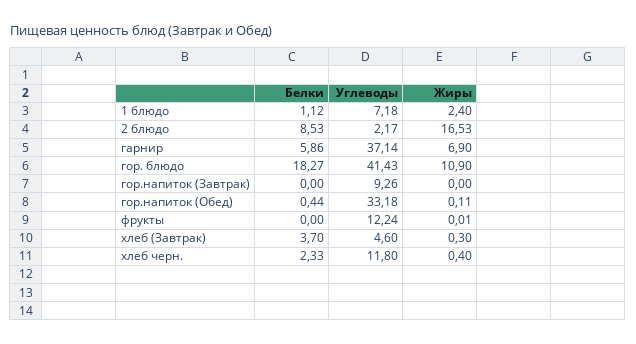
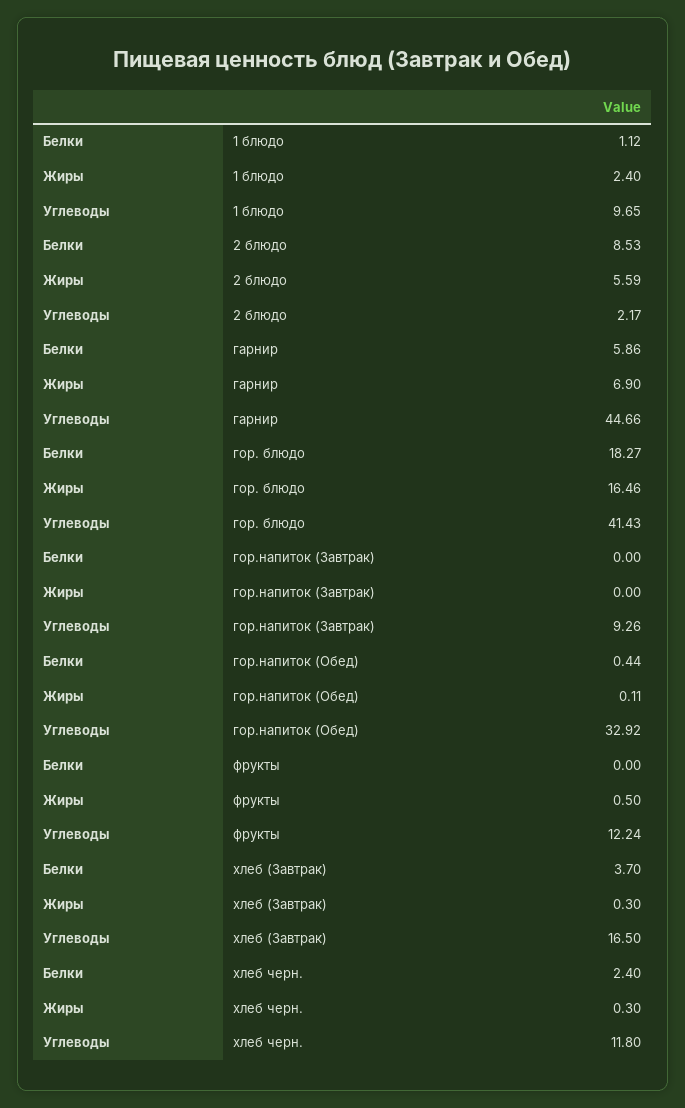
  {
    "Белки": {
      "1 блюдо": 1.12,
      "2 блюдо": 8.53,
      "гарнир": 5.86,
      "гор. блюдо": 18.27,
      "гор.напиток (Завтрак)": 0,
      "гор.напиток (Обед)": 0.44,
      "фрукты": 0,
      "хлеб (Завтрак)": 3.7,
-     "хлеб черн.": 2.33
+     "хлеб черн.": 2.4
    },
    "Углеводы": {
-     "1 блюдо": 7.18,
+     "1 блюдо": 9.65,
      "2 блюдо": 2.17,
-     "гарнир": 37.14,
+     "гарнир": 44.66,
      "гор. блюдо": 41.43,
      "гор.напиток (Завтрак)": 9.26,
-     "гор.напиток (Обед)": 33.18,
+     "гор.напиток (Обед)": 32.92,
      "фрукты": 12.24,
-     "хлеб (Завтрак)": 4.6,
+     "хлеб (Завтрак)": 16.5,
      "хлеб черн.": 11.8
    },
    "Жиры": {
      "1 блюдо": 2.4,
-     "2 блюдо": 16.53,
+     "2 блюдо": 5.59,
      "гарнир": 6.9,
-     "гор. блюдо": 10.9,
+     "гор. блюдо": 16.46,
      "гор.напиток (Завтрак)": 0,
      "гор.напиток (Обед)": 0.11,
-     "фрукты": 0.01,
+     "фрукты": 0.5,
      "хлеб (Завтрак)": 0.3,
-     "хлеб черн.": 0.4
+     "хлеб черн.": 0.3
    }
  }

